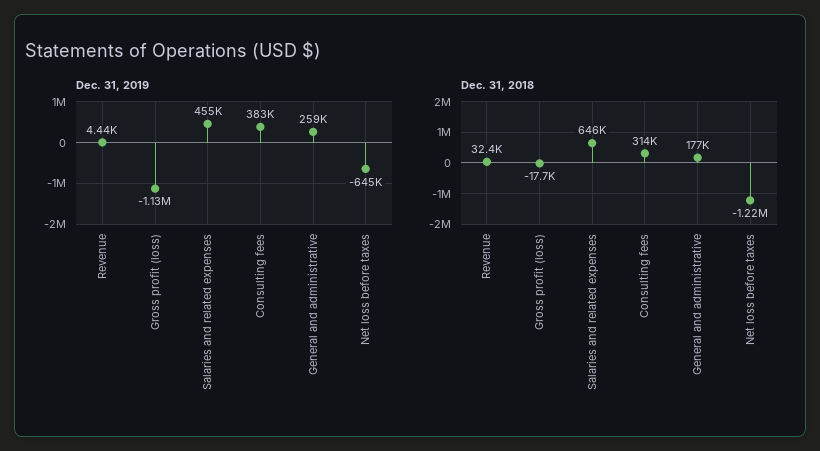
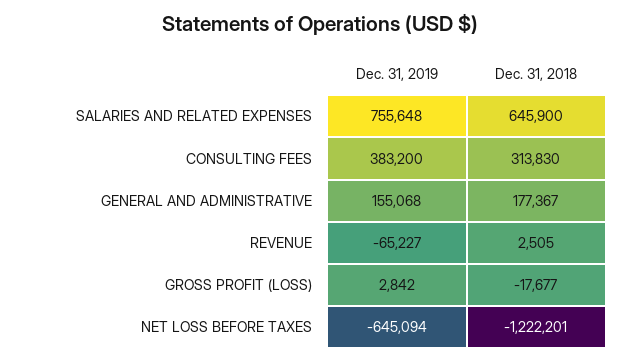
  {
    "Dec. 31, 2019": {
-     "Revenue": 4440,
+     "Revenue": -65227,
-     "Gross profit (loss)": -1130000,
+     "Gross profit (loss)": 2842,
-     "Salaries and related expenses": 455000,
+     "Salaries and related expenses": 755648,
      "Consulting fees": 383200,
-     "General and administrative": 259000,
+     "General and administrative": 155068,
      "Net loss before taxes": -645094
    },
    "Dec. 31, 2018": {
-     "Revenue": 32400,
+     "Revenue": 2505,
      "Gross profit (loss)": -17677,
      "Salaries and related expenses": 645900,
      "Consulting fees": 313830,
      "General and administrative": 177367,
      "Net loss before taxes": -1222201
    }
  }

